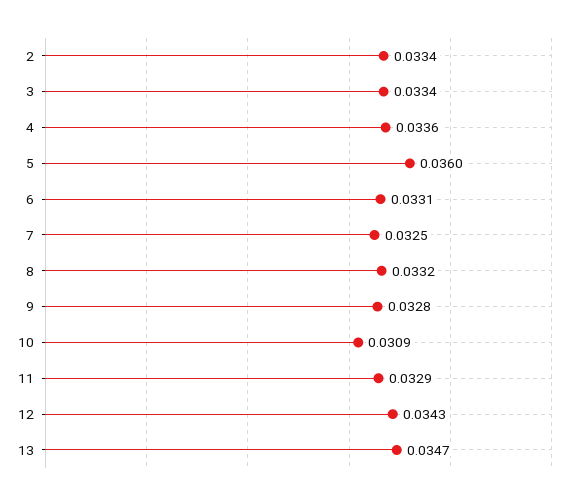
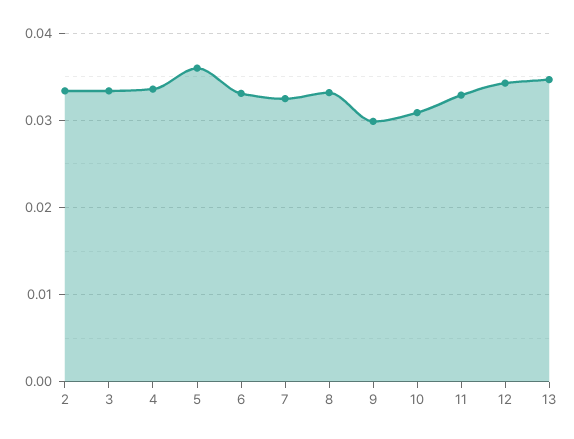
  {
    "2": 0.0334,
    "3": 0.0334,
    "4": 0.0336,
    "5": 0.036,
    "6": 0.0331,
    "7": 0.0325,
    "8": 0.0332,
-   "9": 0.0328,
+   "9": 0.03,
    "10": 0.0309,
    "11": 0.0329,
    "12": 0.0343,
    "13": 0.0347
  }

